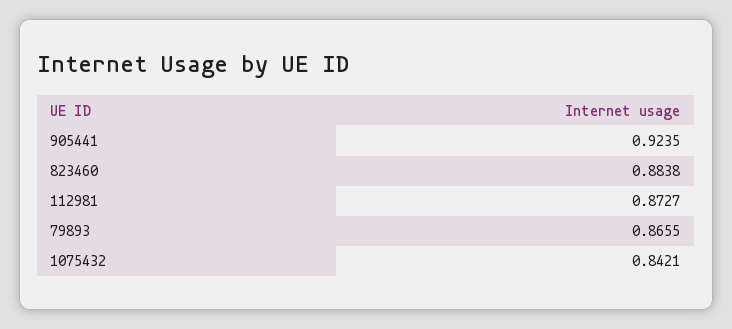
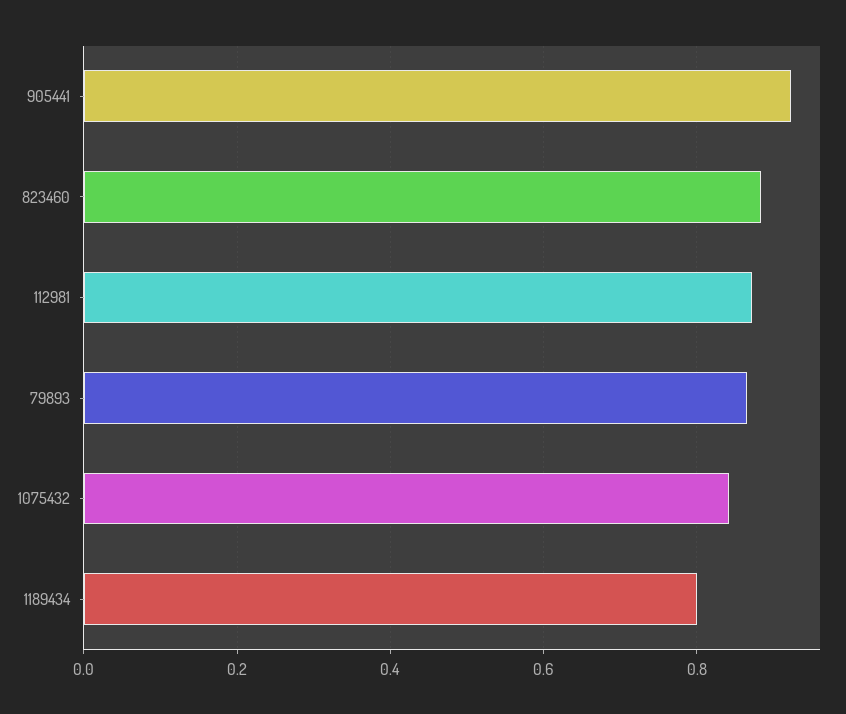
  {
    "905441": 0.9235,
    "823460": 0.8838,
    "112981": 0.8727,
    "79893": 0.8655,
-   "1075432": 0.8421
+   "1075432": 0.8421,
+   "1189434": 0.8
  }

